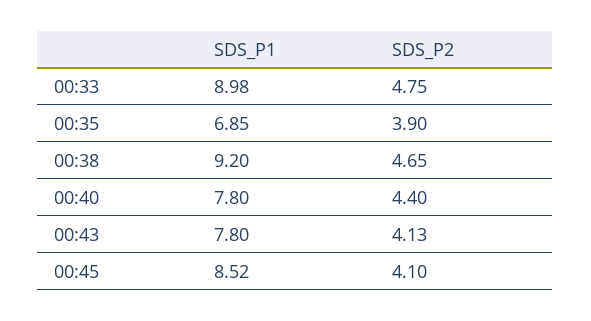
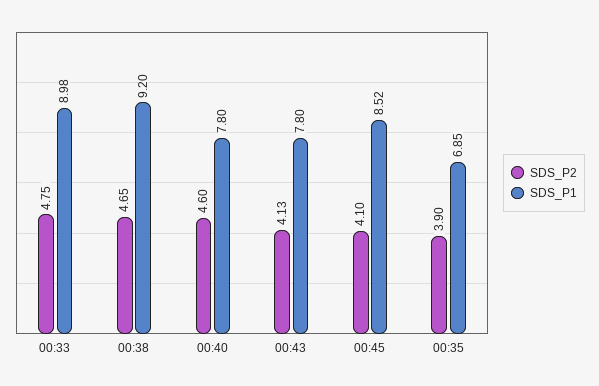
  {
    "SDS_P1": {
      "00:33": 8.98,
      "00:35": 6.85,
      "00:38": 9.2,
      "00:40": 7.8,
      "00:43": 7.8,
      "00:45": 8.52
    },
    "SDS_P2": {
      "00:33": 4.75,
      "00:35": 3.9,
      "00:38": 4.65,
-     "00:40": 4.4,
+     "00:40": 4.6,
      "00:43": 4.13,
      "00:45": 4.1
    }
  }

